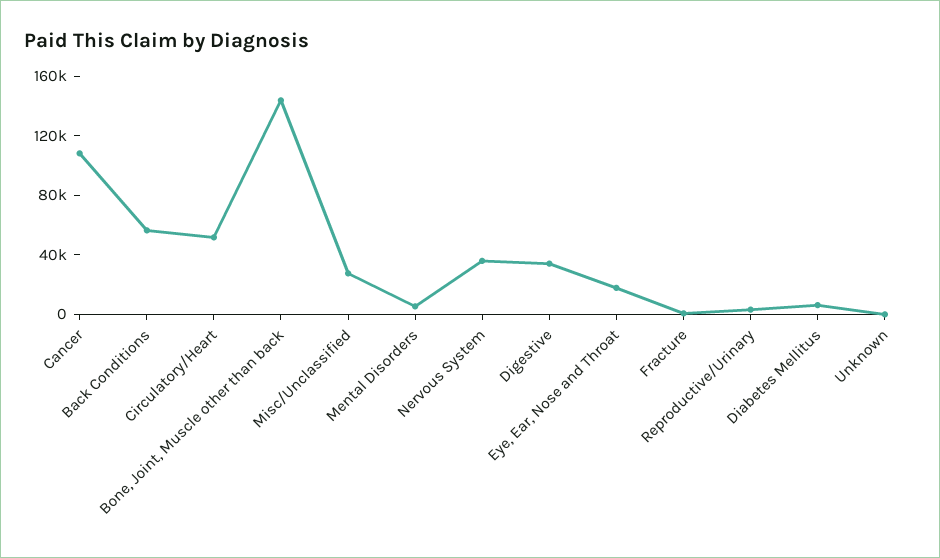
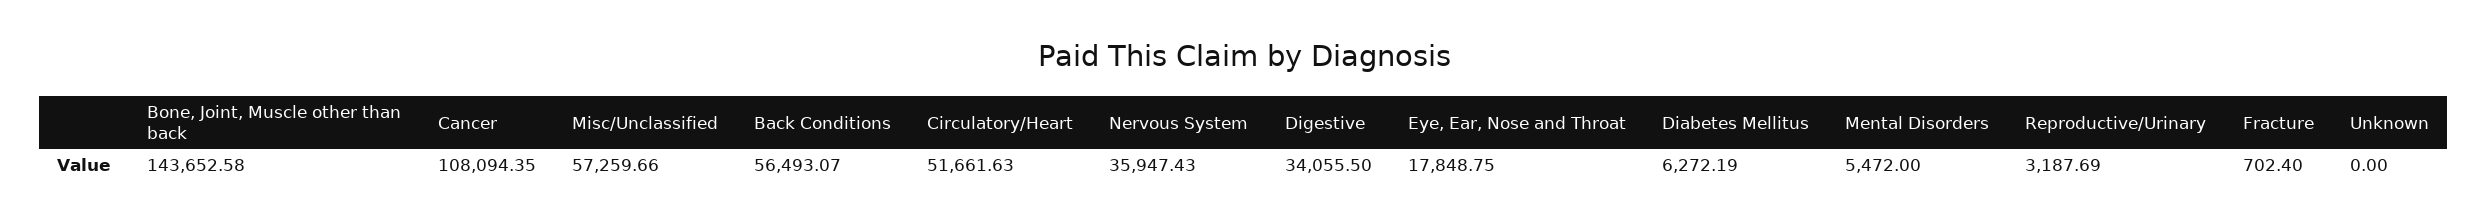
  {
    "Cancer": 108094.35,
    "Back Conditions": 56493.07,
    "Circulatory/Heart": 51661.63,
    "Bone, Joint, Muscle other than back": 143652.58,
-   "Misc/Unclassified": 30000,
+   "Misc/Unclassified": 57259.66,
    "Mental Disorders": 5472,
    "Nervous System": 35947.43,
    "Digestive": 34055.5,
    "Eye, Ear, Nose and Throat": 17848.75,
    "Fracture": 702.4,
    "Reproductive/Urinary": 3187.69,
    "Diabetes Mellitus": 6272.19,
    "Unknown": 0
  }

